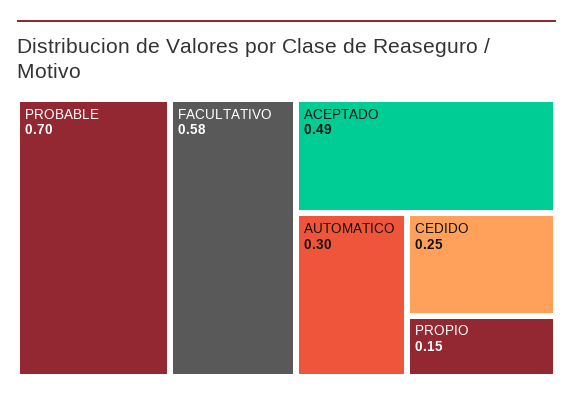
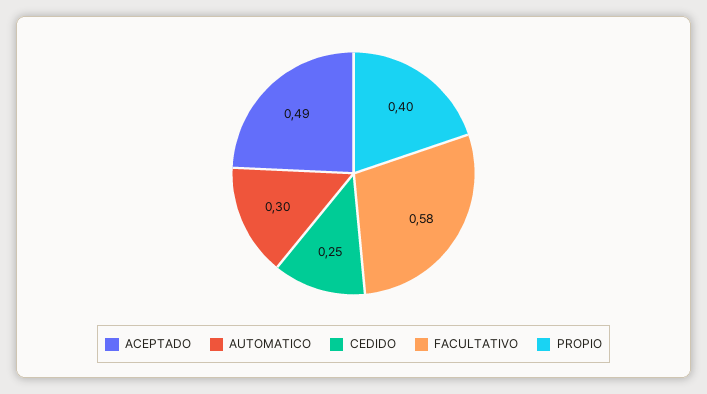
  {
-   "PROBABLE": 0.7,
    "FACULTATIVO": 0.58,
    "ACEPTADO": 0.49,
    "AUTOMATICO": 0.3,
    "CEDIDO": 0.25,
-   "PROPIO": 0.15
+   "PROPIO": 0.4
  }

